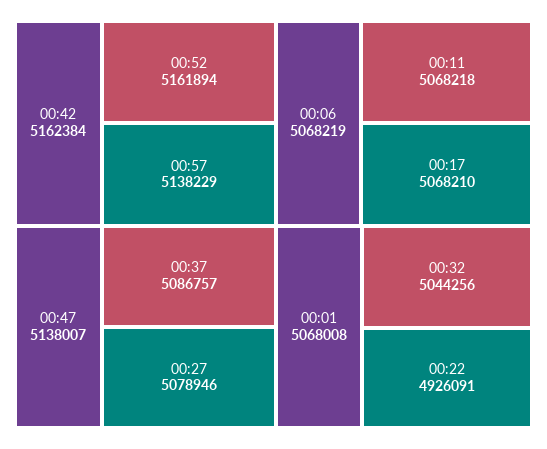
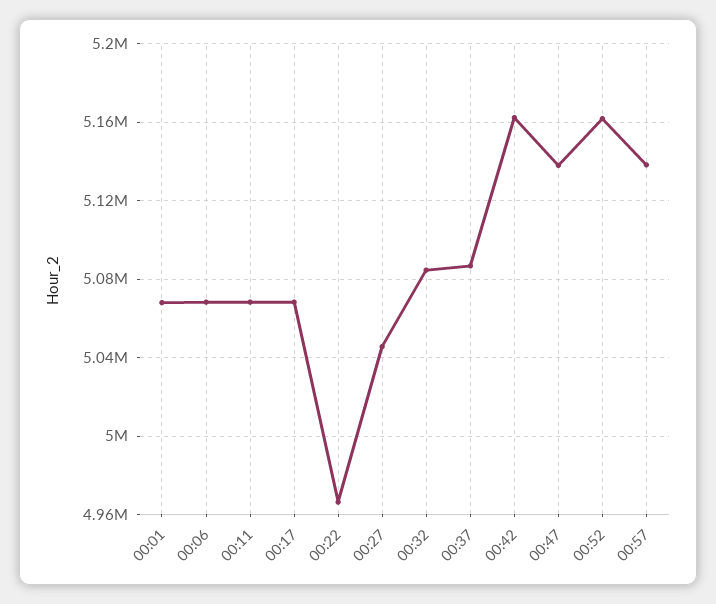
  {
    "00:42": 5162384,
    "00:52": 5161894,
    "00:57": 5138229,
    "00:47": 5138007,
    "00:37": 5086757,
-   "00:27": 5078946,
+   "00:27": 5045000,
    "00:06": 5068219,
    "00:11": 5068218,
    "00:17": 5068210,
    "00:01": 5068008,
-   "00:32": 5044256,
+   "00:32": 5085000,
-   "00:22": 4926091
+   "00:22": 4965000
  }

